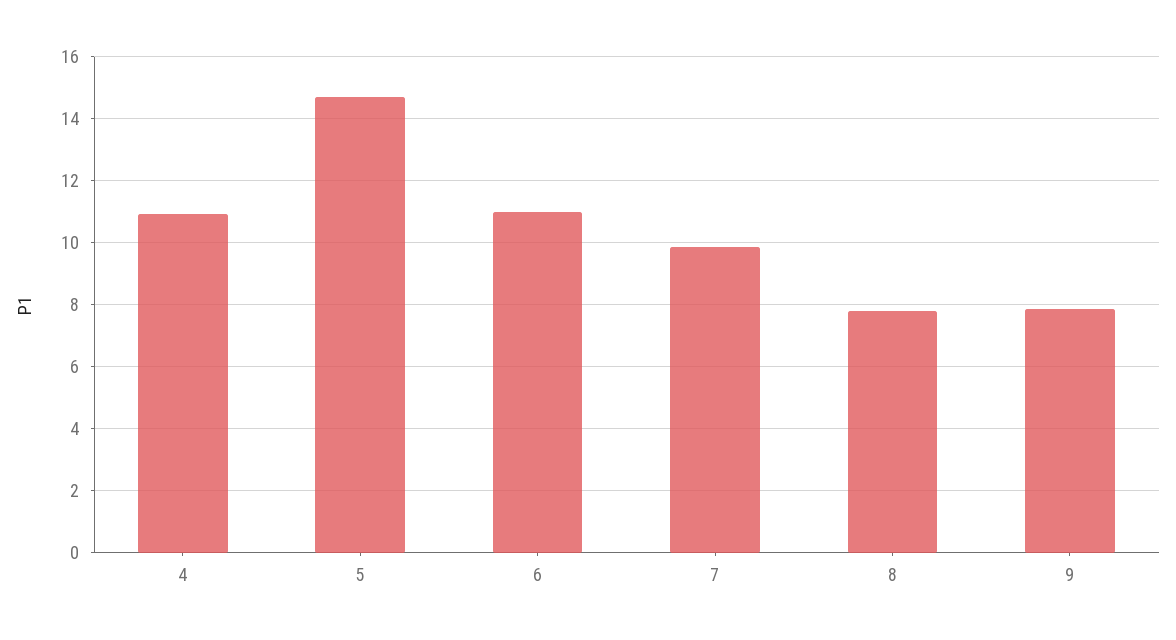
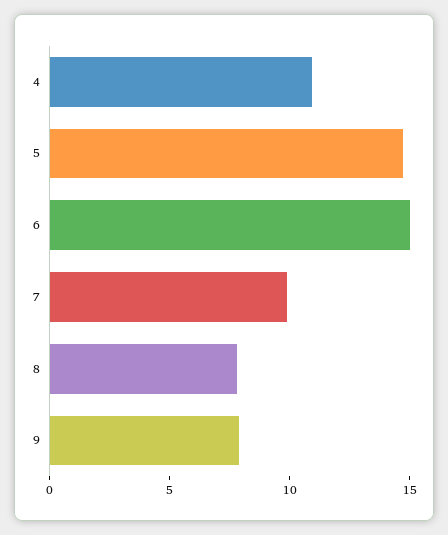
  {
    "4": 11,
    "5": 14.8,
-   "6": 11,
+   "6": 15,
    "7": 9.8,
    "8": 7.8,
    "9": 7.8
  }

